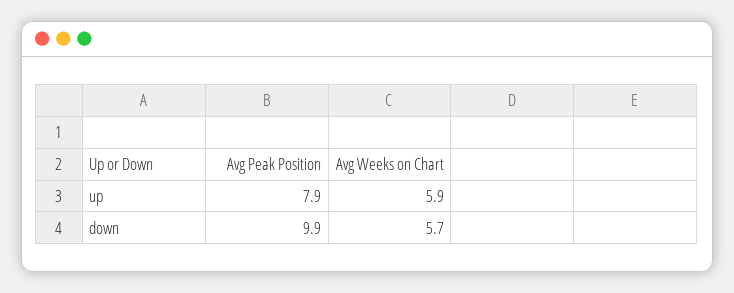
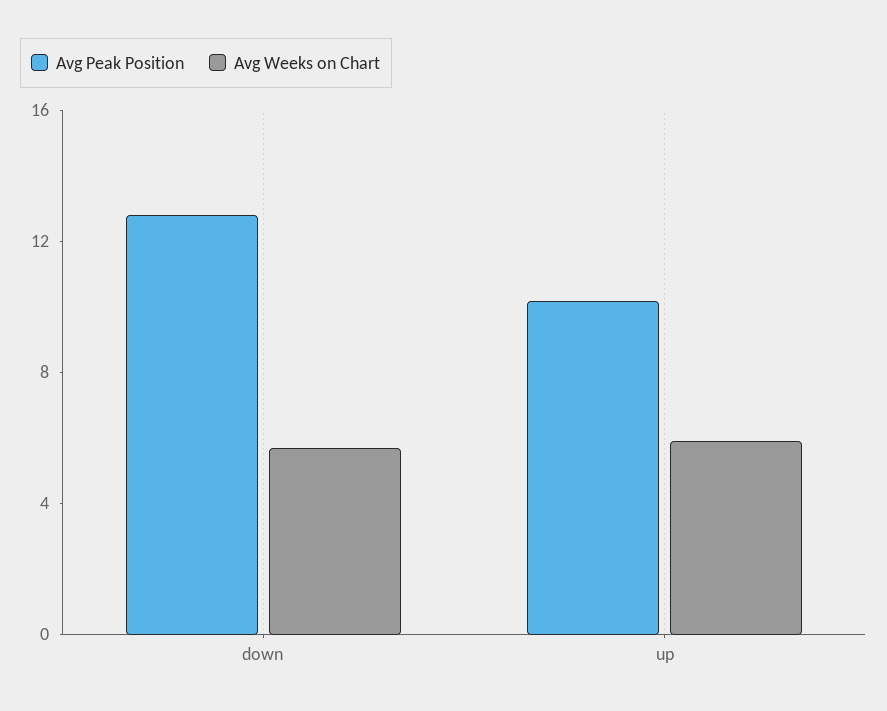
  {
    "Avg Peak Position": {
-     "up": 7.9,
+     "up": 10,
-     "down": 9.9
+     "down": 13
    },
    "Avg Weeks on Chart": {
      "up": 5.9,
      "down": 5.7
    }
  }

